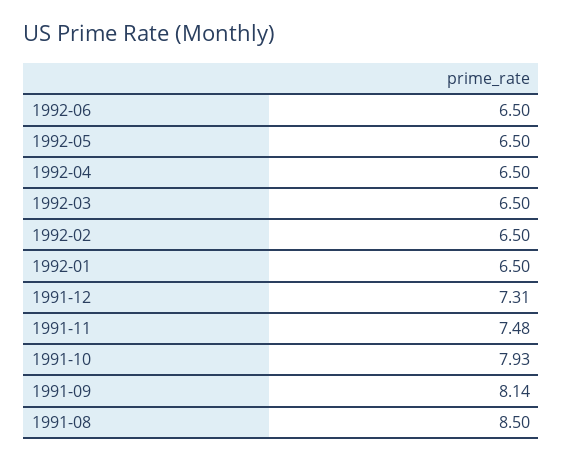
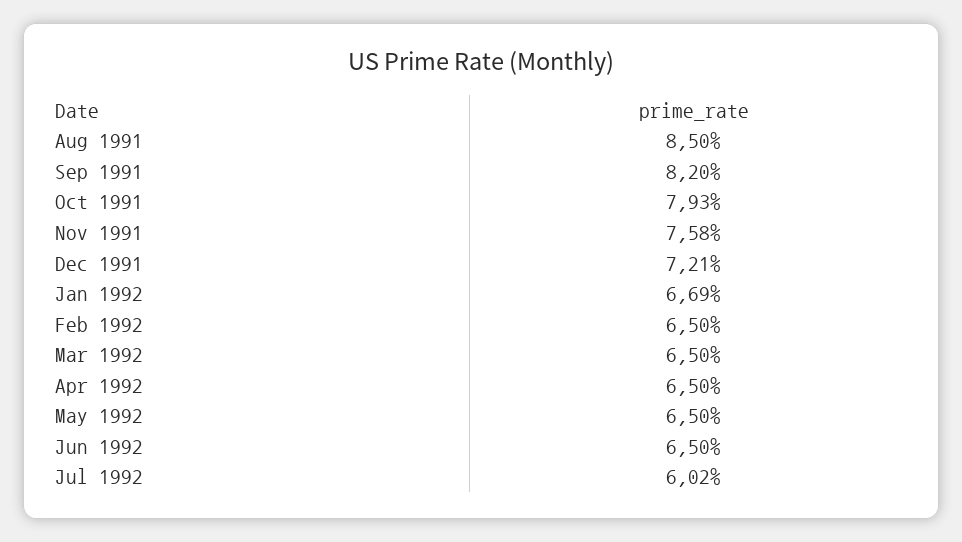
  {
    "1992-06": 6.5,
    "1992-05": 6.5,
    "1992-04": 6.5,
    "1992-03": 6.5,
    "1992-02": 6.5,
-   "1992-01": 6.5,
+   "1992-01": 6.69,
-   "1991-12": 7.31,
+   "1991-12": 7.21,
-   "1991-11": 7.48,
+   "1991-11": 7.58,
    "1991-10": 7.93,
-   "1991-09": 8.14,
+   "1991-09": 8.2,
-   "1991-08": 8.5
+   "1991-08": 8.5,
+   "Jul 1992": 6.02
  }

